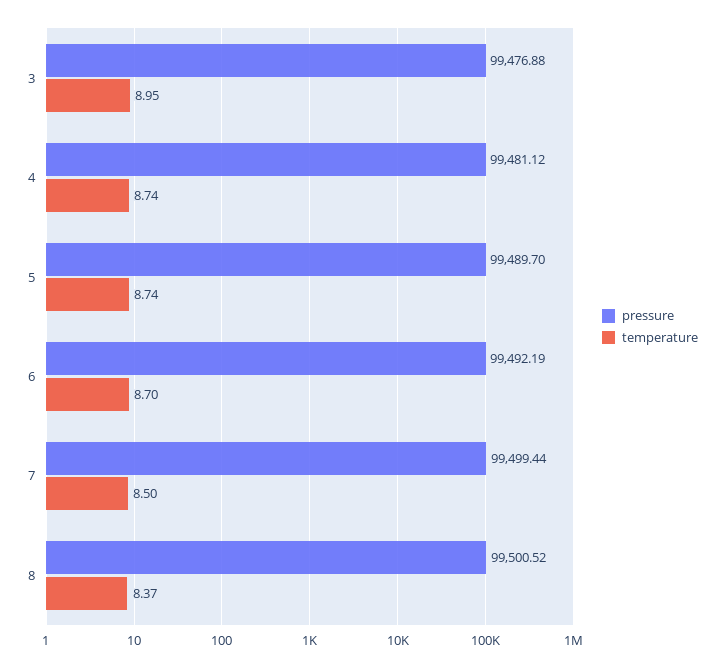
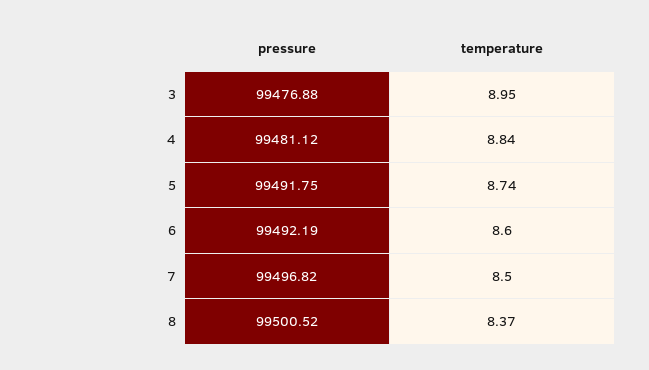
  {
    "pressure": {
      "3": 99476.88,
      "4": 99481.12,
-     "5": 99489.7,
+     "5": 99491.75,
      "6": 99492.19,
-     "7": 99499.44,
+     "7": 99496.82,
      "8": 99500.52
    },
    "temperature": {
      "3": 8.95,
-     "4": 8.74,
+     "4": 8.84,
      "5": 8.74,
-     "6": 8.7,
+     "6": 8.6,
      "7": 8.5,
      "8": 8.37
    }
  }

